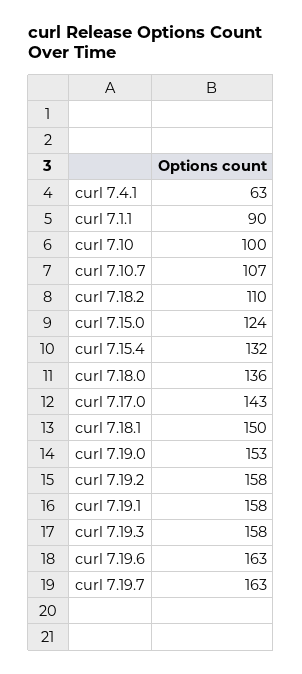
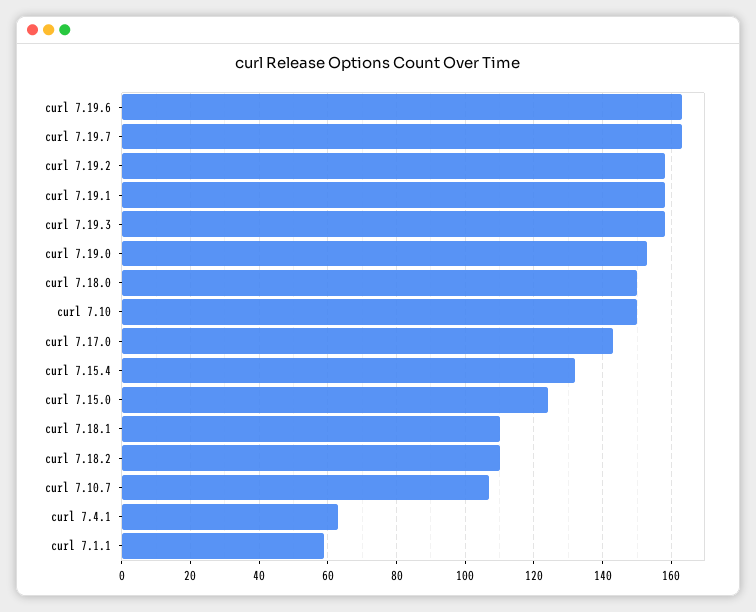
  {
    "curl 7.4.1": 63,
-   "curl 7.1.1": 90,
+   "curl 7.1.1": 60,
-   "curl 7.10": 100,
+   "curl 7.10": 150,
    "curl 7.10.7": 107,
    "curl 7.18.2": 110,
    "curl 7.15.0": 124,
    "curl 7.15.4": 132,
-   "curl 7.18.0": 136,
+   "curl 7.18.0": 150,
    "curl 7.17.0": 143,
-   "curl 7.18.1": 150,
+   "curl 7.18.1": 110,
    "curl 7.19.0": 153,
    "curl 7.19.2": 158,
    "curl 7.19.1": 158,
    "curl 7.19.3": 158,
    "curl 7.19.6": 163,
    "curl 7.19.7": 163
  }

